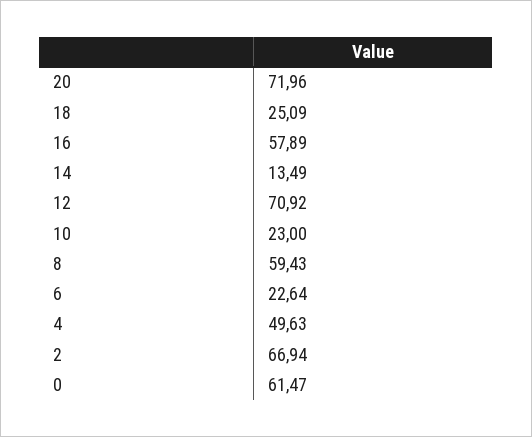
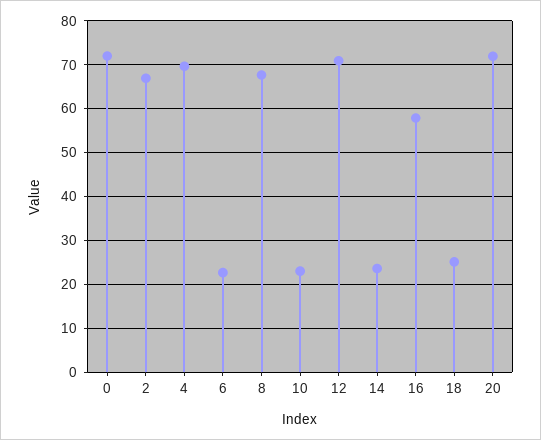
  {
    "20": 71.96,
    "18": 25.09,
    "16": 57.89,
-   "14": 13.49,
+   "14": 24,
    "12": 70.92,
    "10": 23,
-   "8": 59.43,
+   "8": 68,
    "6": 22.64,
-   "4": 49.63,
+   "4": 70,
    "2": 66.94,
-   "0": 61.47
+   "0": 72
  }

